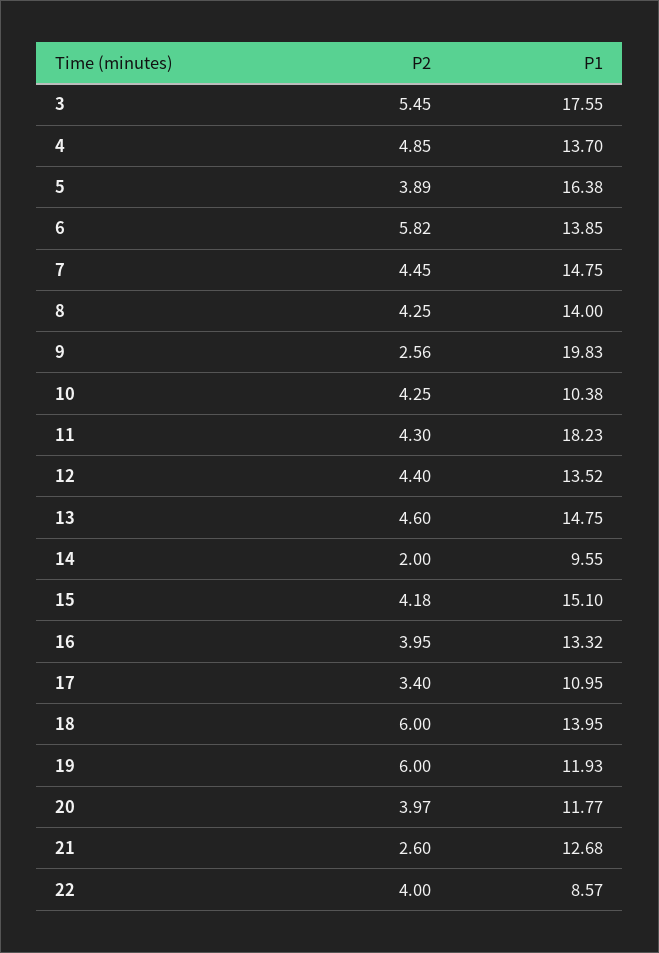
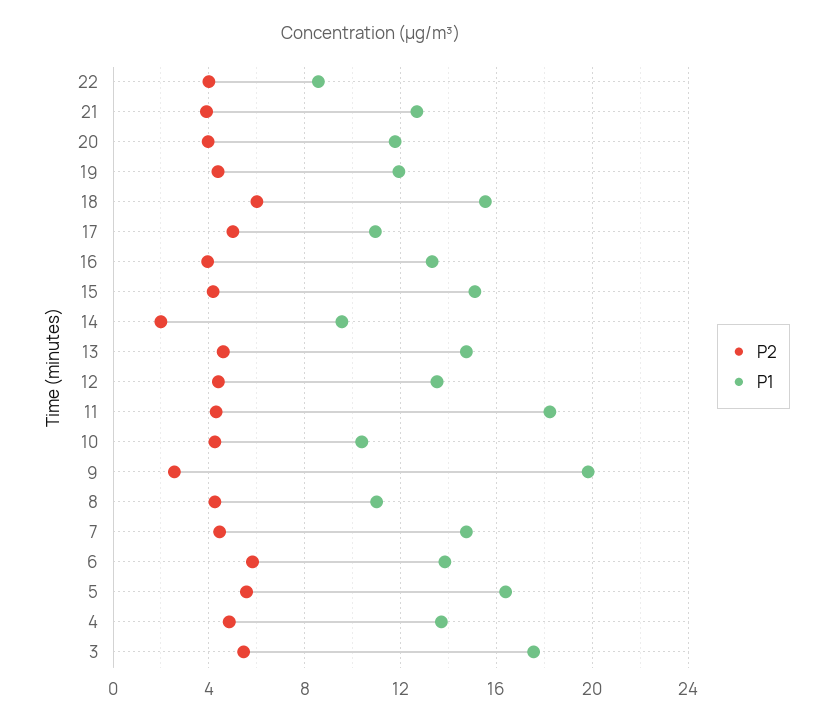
  {
    "P2": {
      "3": 5.45,
      "4": 4.85,
-     "5": 3.89,
+     "5": 5.5,
      "6": 5.82,
      "7": 4.45,
      "8": 4.25,
      "9": 2.56,
      "10": 4.25,
      "11": 4.3,
      "12": 4.4,
      "13": 4.6,
      "14": 2,
      "15": 4.18,
      "16": 3.95,
-     "17": 3.4,
+     "17": 5,
      "18": 6,
-     "19": 6,
+     "19": 4.5,
      "20": 3.97,
-     "21": 2.6,
+     "21": 4,
      "22": 4
    },
    "P1": {
      "3": 17.55,
      "4": 13.7,
      "5": 16.38,
      "6": 13.85,
      "7": 14.75,
-     "8": 14,
+     "8": 11,
      "9": 19.83,
      "10": 10.38,
      "11": 18.23,
      "12": 13.52,
      "13": 14.75,
      "14": 9.55,
      "15": 15.1,
      "16": 13.32,
      "17": 10.95,
-     "18": 13.95,
+     "18": 15.5,
      "19": 11.93,
      "20": 11.77,
      "21": 12.68,
      "22": 8.57
    }
  }

